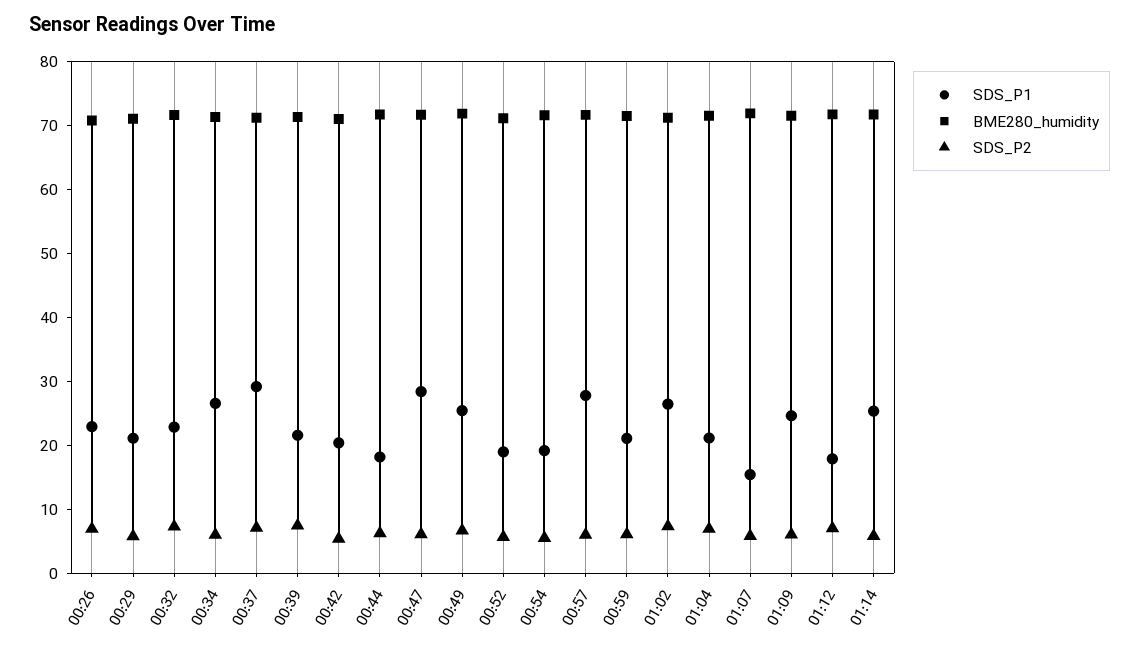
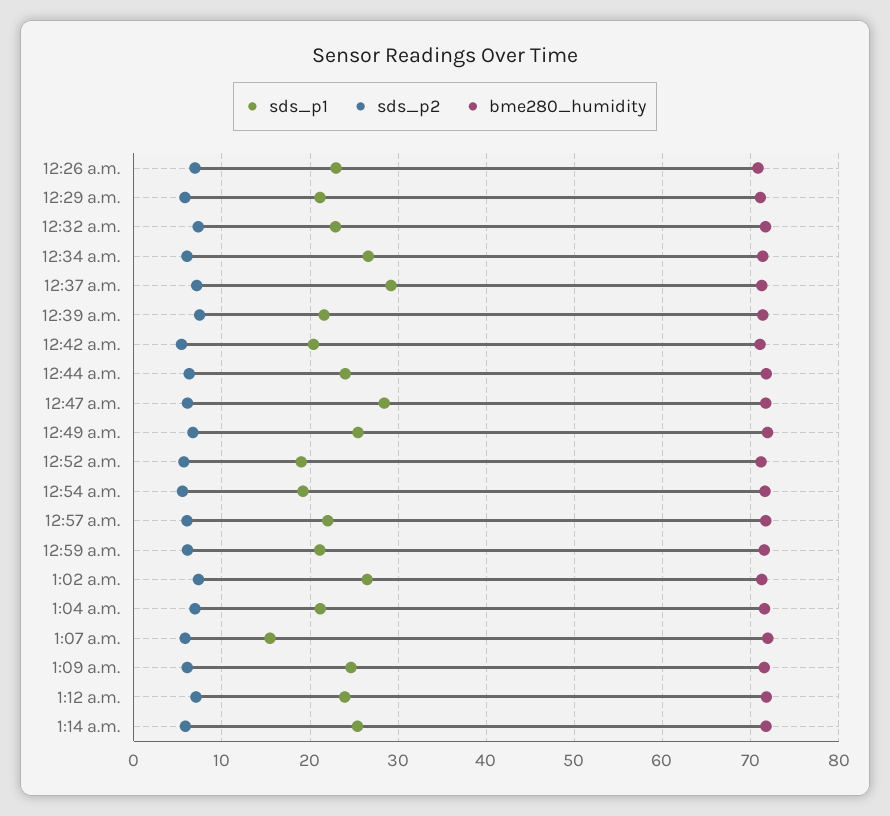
  {
    "SDS_P1": {
      "00:26": 23,
      "00:29": 21,
      "00:32": 23,
      "00:34": 27,
      "00:37": 29,
      "00:39": 22,
      "00:42": 20,
-     "00:44": 18,
+     "00:44": 24,
      "00:47": 28,
      "00:49": 25,
      "00:52": 19,
      "00:54": 19,
-     "00:57": 28,
+     "00:57": 22,
      "00:59": 21,
      "01:02": 26,
      "01:04": 21,
      "01:07": 15,
      "01:09": 25,
-     "01:12": 18,
+     "01:12": 24,
      "01:14": 25
    },
    "BME280_humidity": {
      "00:26": 71,
      "00:29": 71,
      "00:32": 72,
      "00:34": 71,
      "00:37": 71,
      "00:39": 71,
      "00:42": 71,
      "00:44": 72,
      "00:47": 72,
      "00:49": 72,
      "00:52": 71,
      "00:54": 72,
      "00:57": 72,
      "00:59": 72,
      "01:02": 71,
      "01:04": 72,
      "01:07": 72,
      "01:09": 72,
      "01:12": 72,
      "01:14": 72
    },
    "SDS_P2": {
      "00:26": 7,
      "00:29": 6,
      "00:32": 7,
      "00:34": 6,
      "00:37": 7,
      "00:39": 7,
      "00:42": 5,
      "00:44": 6,
      "00:47": 6,
      "00:49": 7,
      "00:52": 6,
      "00:54": 6,
      "00:57": 6,
      "00:59": 6,
      "01:02": 7,
      "01:04": 7,
      "01:07": 6,
      "01:09": 6,
      "01:12": 7,
      "01:14": 6
    }
  }

